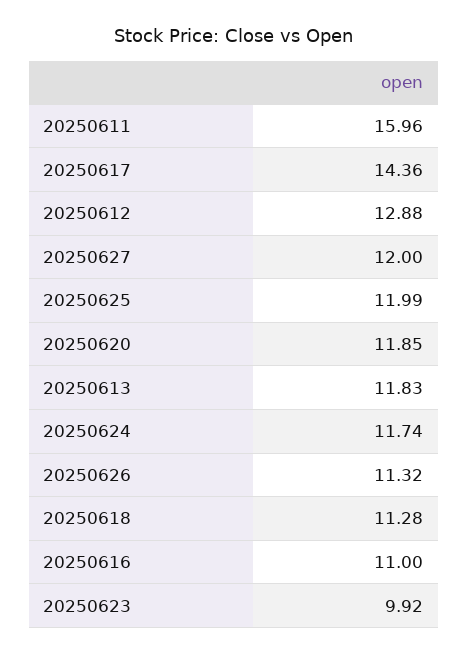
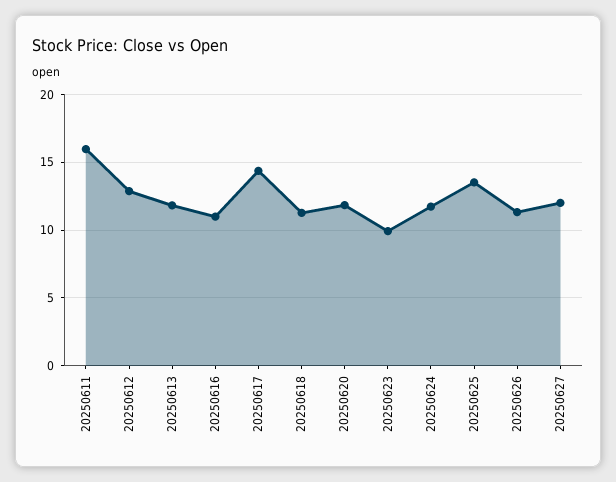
  {
    "20250611": 15.96,
    "20250617": 14.36,
    "20250612": 12.88,
    "20250627": 12,
-   "20250625": 11.99,
+   "20250625": 13.5,
    "20250620": 11.85,
    "20250613": 11.83,
    "20250624": 11.74,
    "20250626": 11.32,
    "20250618": 11.28,
    "20250616": 11,
    "20250623": 9.92
  }

